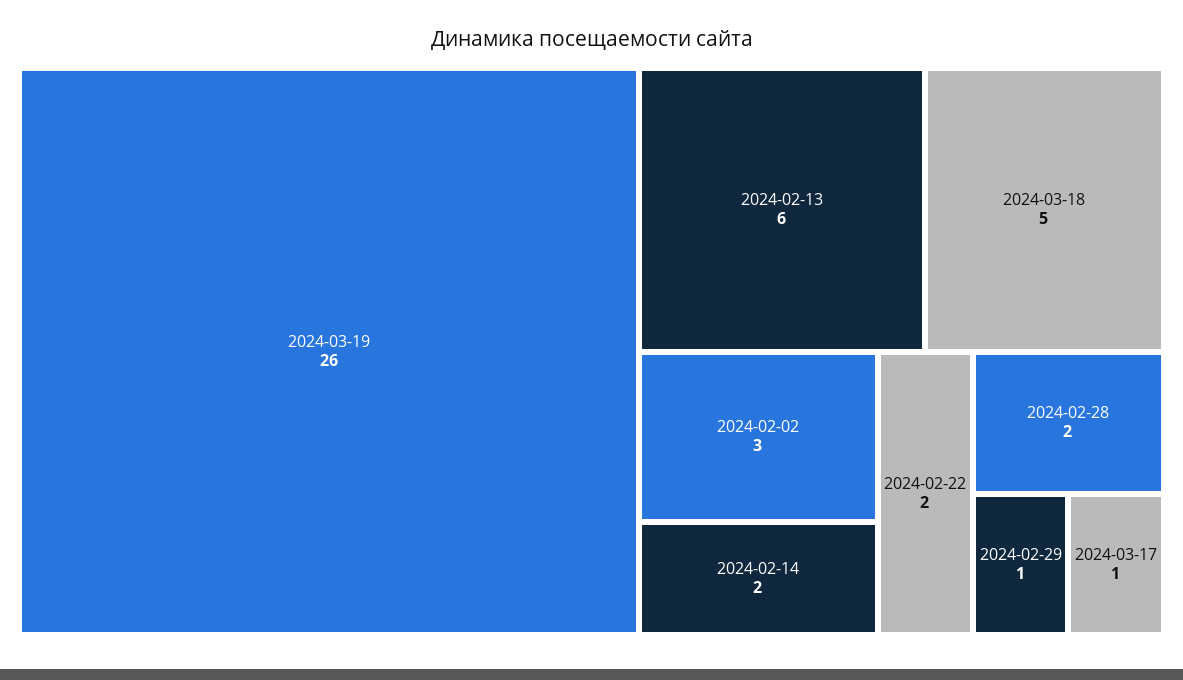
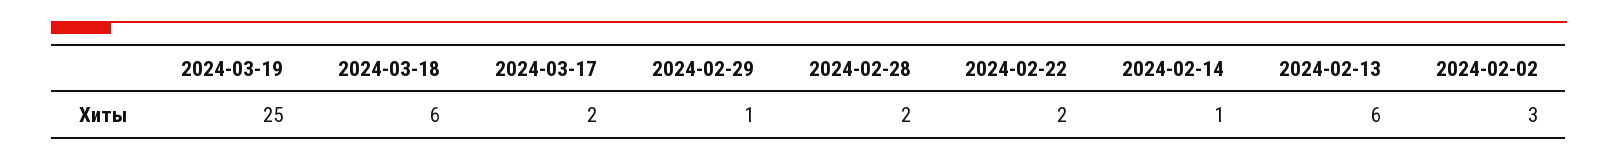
  {
-   "2024-03-19": 26,
+   "2024-03-19": 25,
    "2024-02-13": 6,
-   "2024-03-18": 5,
+   "2024-03-18": 6,
    "2024-02-02": 3,
-   "2024-02-14": 2,
+   "2024-02-14": 1,
    "2024-02-22": 2,
    "2024-02-28": 2,
    "2024-02-29": 1,
-   "2024-03-17": 1
+   "2024-03-17": 2
  }

